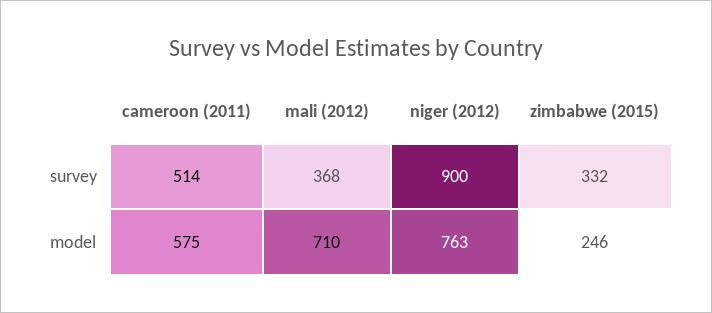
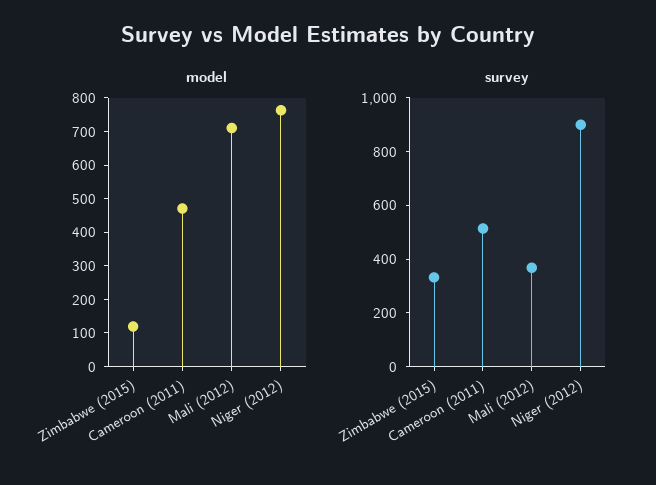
  {
    "survey": {
      "cameroon (2011)": 514,
      "mali (2012)": 368,
      "niger (2012)": 900,
      "zimbabwe (2015)": 332
    },
    "model": {
-     "cameroon (2011)": 575,
+     "cameroon (2011)": 475,
      "mali (2012)": 710,
      "niger (2012)": 763,
-     "zimbabwe (2015)": 246
+     "zimbabwe (2015)": 125
    }
  }

